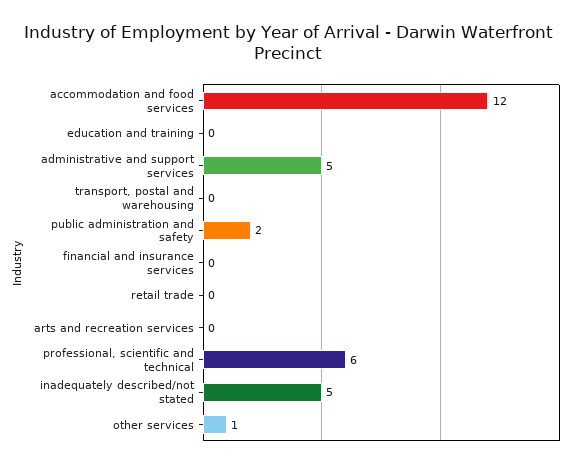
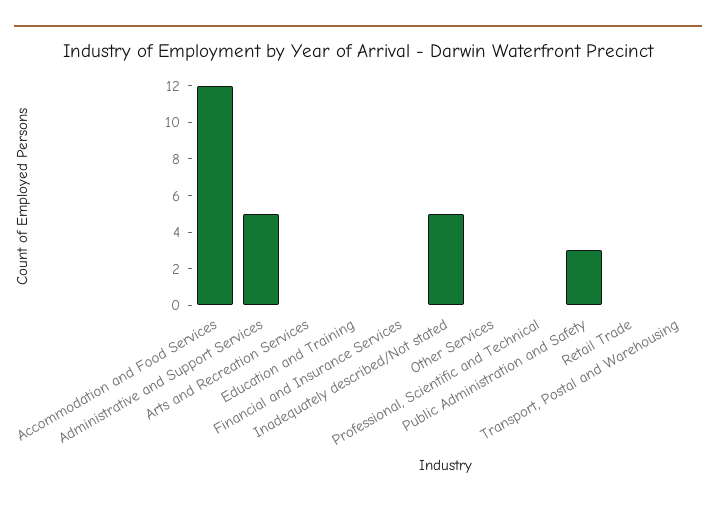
  {
    "accommodation and food services": 12,
    "education and training": 0,
    "administrative and support services": 5,
    "transport, postal and warehousing": 0,
-   "public administration and safety": 2,
+   "public administration and safety": 3,
    "financial and insurance services": 0,
    "retail trade": 0,
    "arts and recreation services": 0,
-   "professional, scientific and technical": 6,
+   "professional, scientific and technical": 0,
    "inadequately described/not stated": 5,
-   "other services": 1
+   "other services": 0
  }

